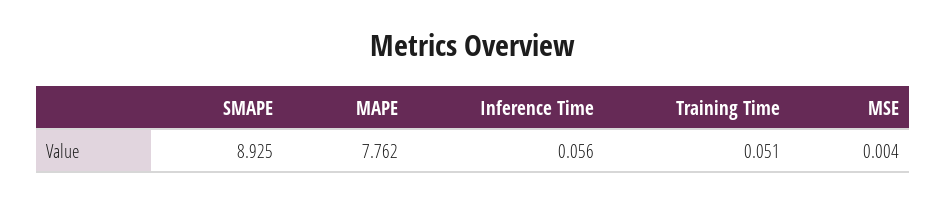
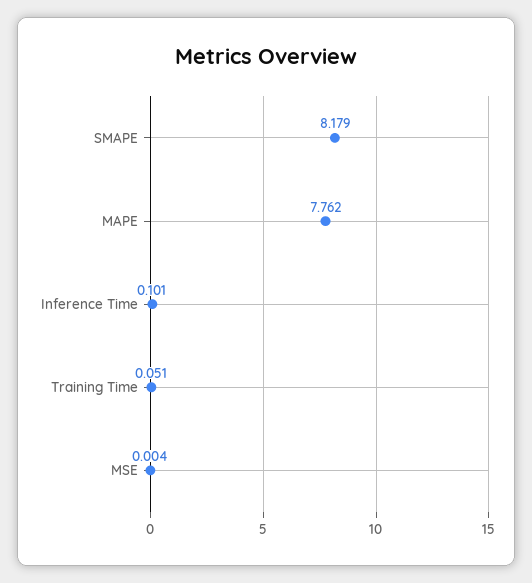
  {
-   "SMAPE": 8.925,
+   "SMAPE": 8.179,
    "MAPE": 7.762,
-   "Inference Time": 0.056,
+   "Inference Time": 0.101,
    "Training Time": 0.051,
    "MSE": 0.004
  }

